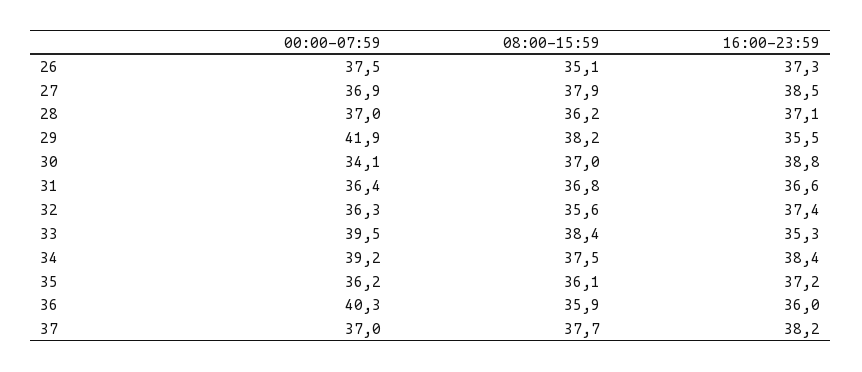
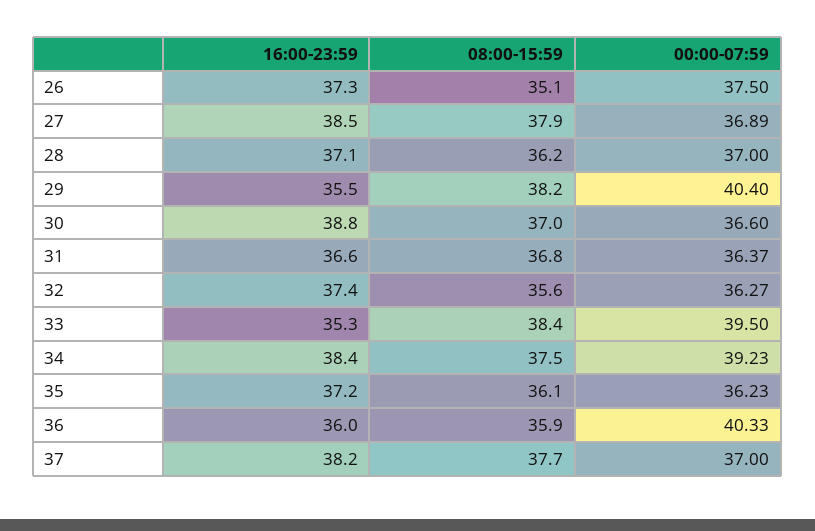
  {
    "00:00-07:59": {
      "26": 37.5,
      "27": 36.89,
      "28": 37,
-     "29": 41.9,
+     "29": 40.4,
-     "30": 34.1,
+     "30": 36.6,
      "31": 36.37,
      "32": 36.27,
      "33": 39.5,
      "34": 39.23,
      "35": 36.23,
      "36": 40.33,
      "37": 37
    },
    "08:00-15:59": {
      "26": 35.1,
      "27": 37.9,
      "28": 36.2,
      "29": 38.2,
      "30": 37,
      "31": 36.8,
      "32": 35.6,
      "33": 38.4,
      "34": 37.5,
      "35": 36.1,
      "36": 35.9,
      "37": 37.7
    },
    "16:00-23:59": {
      "26": 37.3,
      "27": 38.5,
      "28": 37.1,
      "29": 35.5,
      "30": 38.8,
      "31": 36.6,
      "32": 37.4,
      "33": 35.3,
      "34": 38.4,
      "35": 37.2,
      "36": 36,
      "37": 38.2
    }
  }

